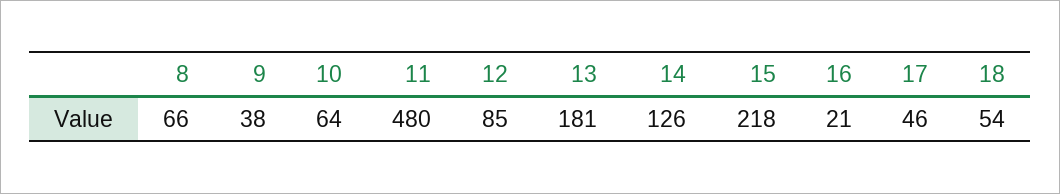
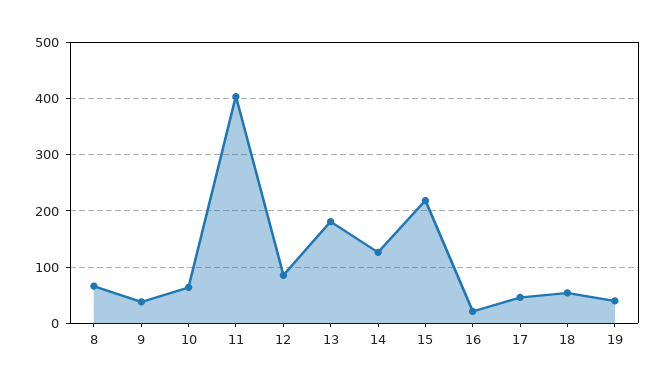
  {
    "8": 66,
    "9": 38,
    "10": 64,
-   "11": 480,
+   "11": 400,
    "12": 85,
    "13": 181,
    "14": 126,
    "15": 218,
    "16": 21,
    "17": 46,
-   "18": 54
+   "18": 54,
+   "19": 40
  }

